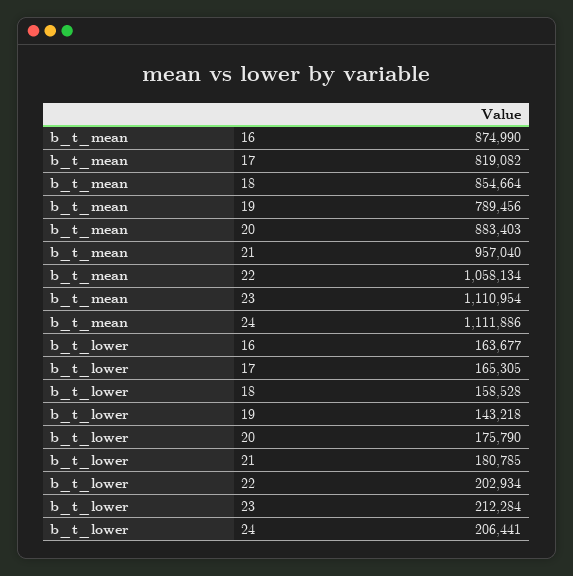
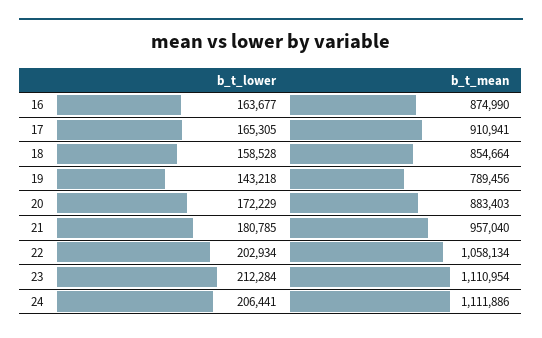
  {
    "b_t_mean": {
      "16": 874990,
-     "17": 819082,
+     "17": 910941,
      "18": 854664,
      "19": 789456,
      "20": 883403,
      "21": 957040,
      "22": 1058134,
      "23": 1110954,
      "24": 1111886
    },
    "b_t_lower": {
      "16": 163677,
      "17": 165305,
      "18": 158528,
      "19": 143218,
-     "20": 175790,
+     "20": 172229,
      "21": 180785,
      "22": 202934,
      "23": 212284,
      "24": 206441
    }
  }

